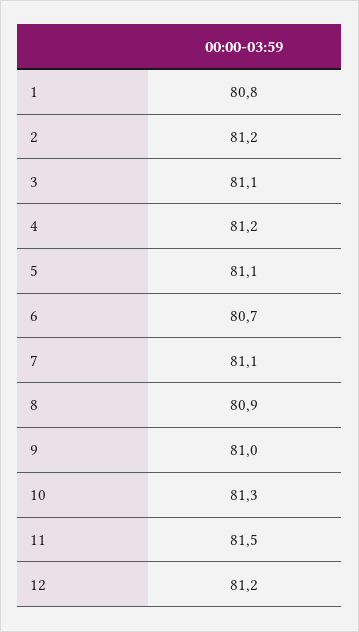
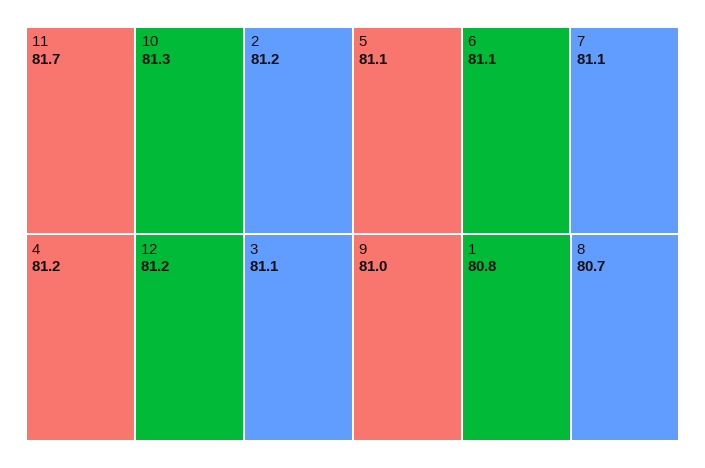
  {
    "1": 80.8,
    "2": 81.2,
    "3": 81.1,
    "4": 81.2,
    "5": 81.1,
-   "6": 80.7,
+   "6": 81.1,
    "7": 81.1,
-   "8": 80.9,
+   "8": 80.7,
    "9": 81,
    "10": 81.3,
-   "11": 81.5,
+   "11": 81.7,
    "12": 81.2
  }

